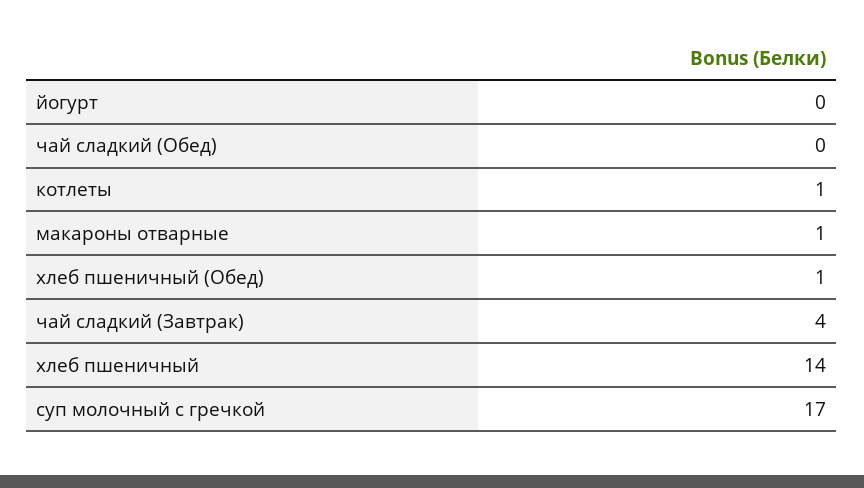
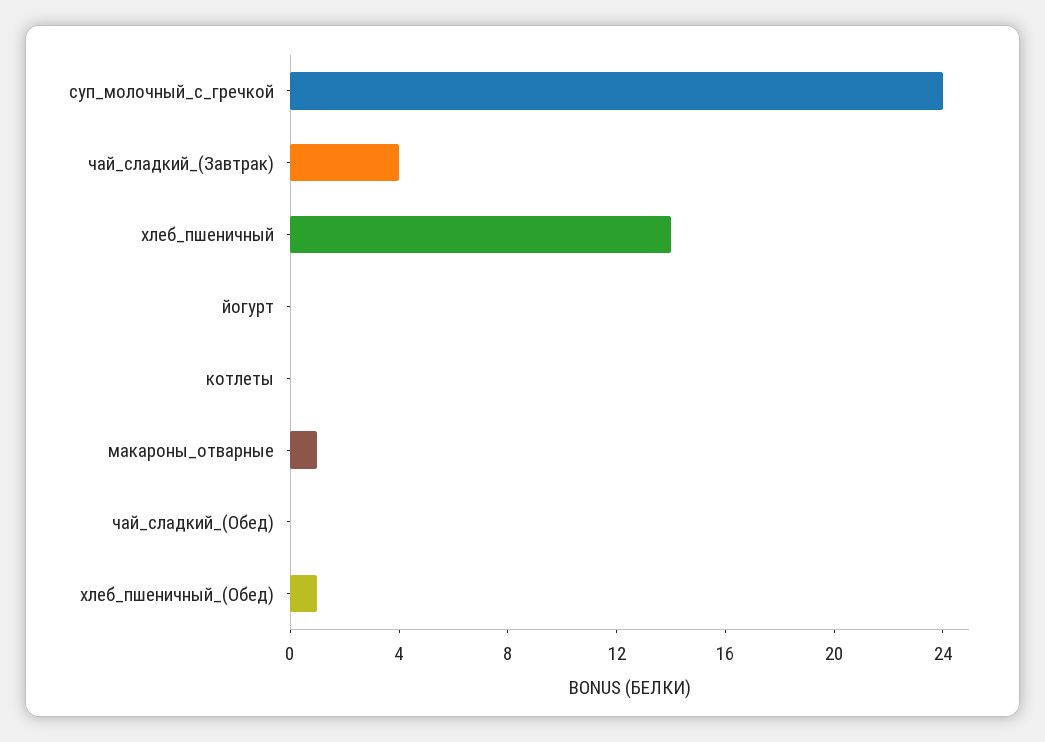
  {
    "йогурт": 0,
    "чай сладкий (Обед)": 0,
-   "котлеты": 1,
+   "котлеты": 0,
    "макароны отварные": 1,
    "хлеб пшеничный (Обед)": 1,
    "чай сладкий (Завтрак)": 4,
    "хлеб пшеничный": 14,
-   "суп молочный с гречкой": 17
+   "суп молочный с гречкой": 24
  }

